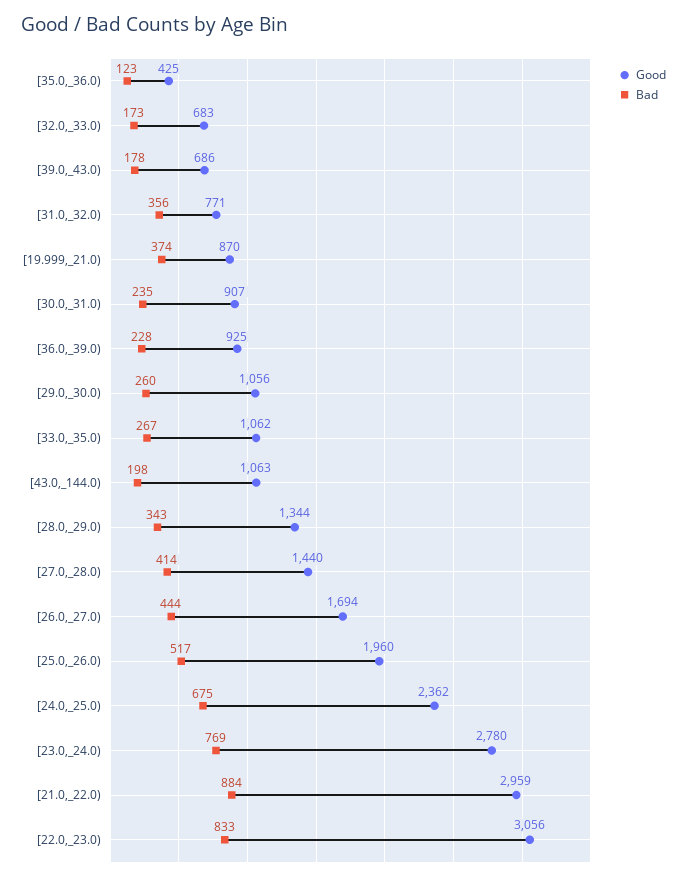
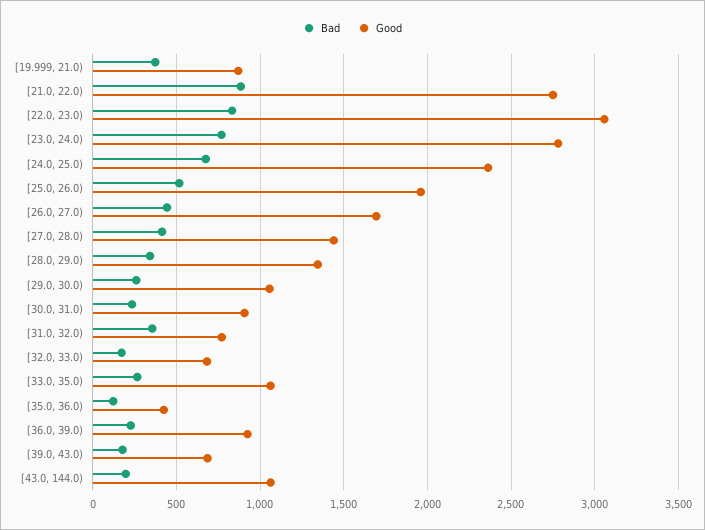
  {
    "Good": {
      "[35.0,_36.0)": 425,
      "[32.0,_33.0)": 683,
      "[39.0,_43.0)": 686,
      "[31.0,_32.0)": 771,
      "[19.999,_21.0)": 870,
      "[30.0,_31.0)": 907,
      "[36.0,_39.0)": 925,
      "[29.0,_30.0)": 1056,
      "[33.0,_35.0)": 1062,
      "[43.0,_144.0)": 1063,
      "[28.0,_29.0)": 1344,
      "[27.0,_28.0)": 1440,
      "[26.0,_27.0)": 1694,
      "[25.0,_26.0)": 1960,
      "[24.0,_25.0)": 2362,
      "[23.0,_24.0)": 2780,
-     "[21.0,_22.0)": 2959,
+     "[21.0,_22.0)": 2750,
      "[22.0,_23.0)": 3056
    },
    "Bad": {
      "[35.0,_36.0)": 123,
      "[32.0,_33.0)": 173,
      "[39.0,_43.0)": 178,
      "[31.0,_32.0)": 356,
      "[19.999,_21.0)": 374,
      "[30.0,_31.0)": 235,
      "[36.0,_39.0)": 228,
      "[29.0,_30.0)": 260,
      "[33.0,_35.0)": 267,
      "[43.0,_144.0)": 198,
      "[28.0,_29.0)": 343,
      "[27.0,_28.0)": 414,
      "[26.0,_27.0)": 444,
      "[25.0,_26.0)": 517,
      "[24.0,_25.0)": 675,
      "[23.0,_24.0)": 769,
      "[21.0,_22.0)": 884,
      "[22.0,_23.0)": 833
    }
  }

